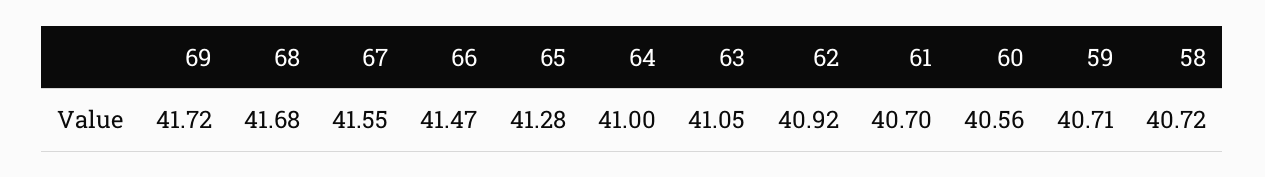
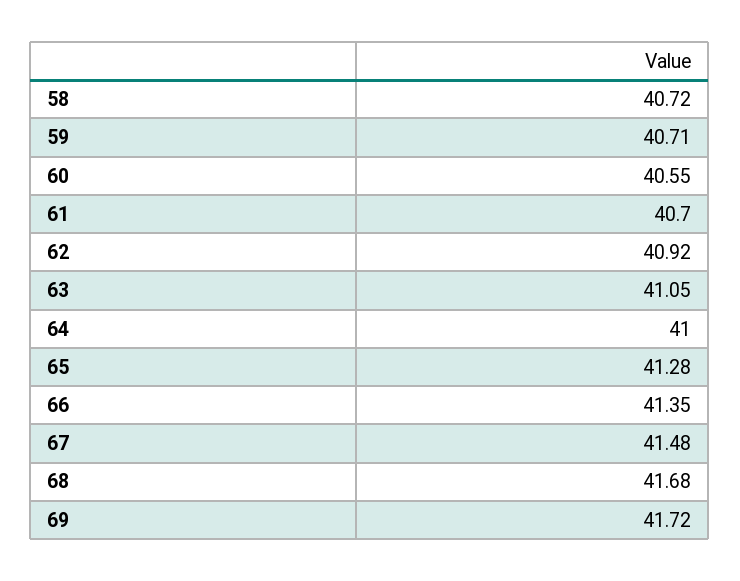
  {
    "69": 41.72,
    "68": 41.68,
-   "67": 41.55,
+   "67": 41.48,
-   "66": 41.47,
+   "66": 41.35,
    "65": 41.28,
    "64": 41,
    "63": 41.05,
    "62": 40.92,
    "61": 40.7,
-   "60": 40.56,
+   "60": 40.55,
    "59": 40.71,
    "58": 40.72
  }

